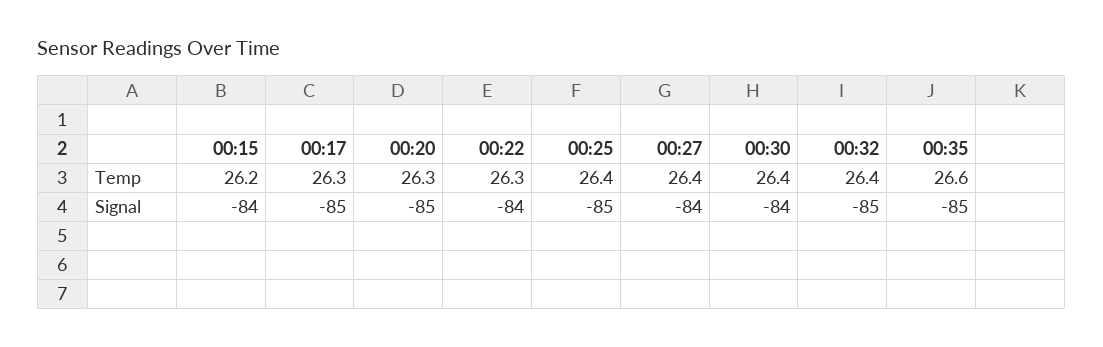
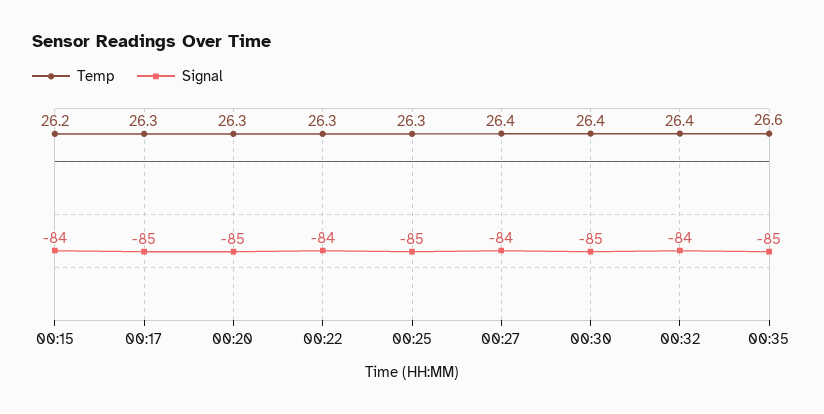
  {
    "Temp": {
      "00:15": 26.2,
      "00:17": 26.3,
      "00:20": 26.3,
      "00:22": 26.3,
-     "00:25": 26.4,
+     "00:25": 26.3,
      "00:27": 26.4,
      "00:30": 26.4,
      "00:32": 26.4,
      "00:35": 26.6
    },
    "Signal": {
      "00:15": -84,
      "00:17": -85,
      "00:20": -85,
      "00:22": -84,
      "00:25": -85,
      "00:27": -84,
-     "00:30": -84,
+     "00:30": -85,
-     "00:32": -85,
+     "00:32": -84,
      "00:35": -85
    }
  }

